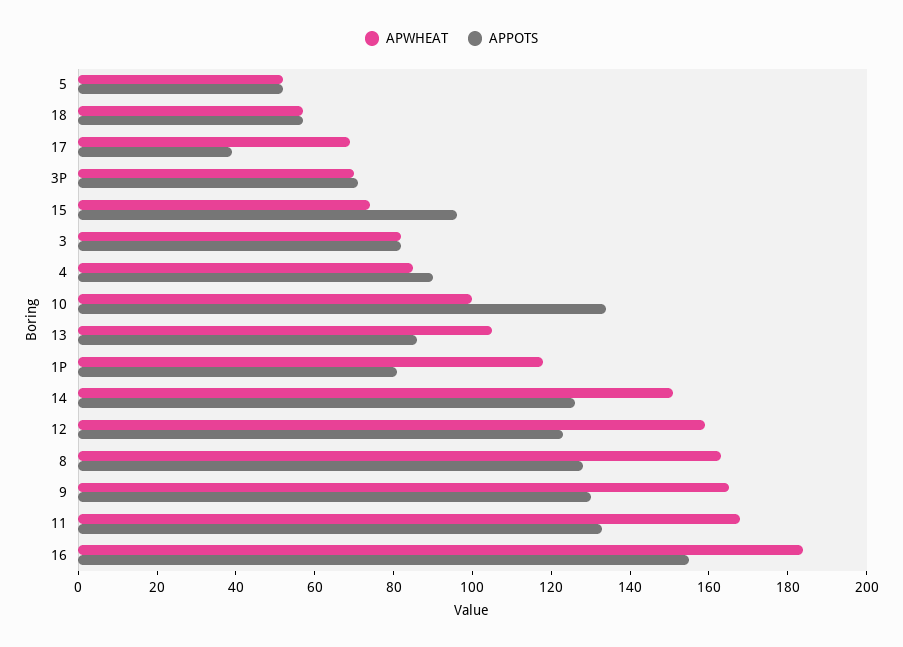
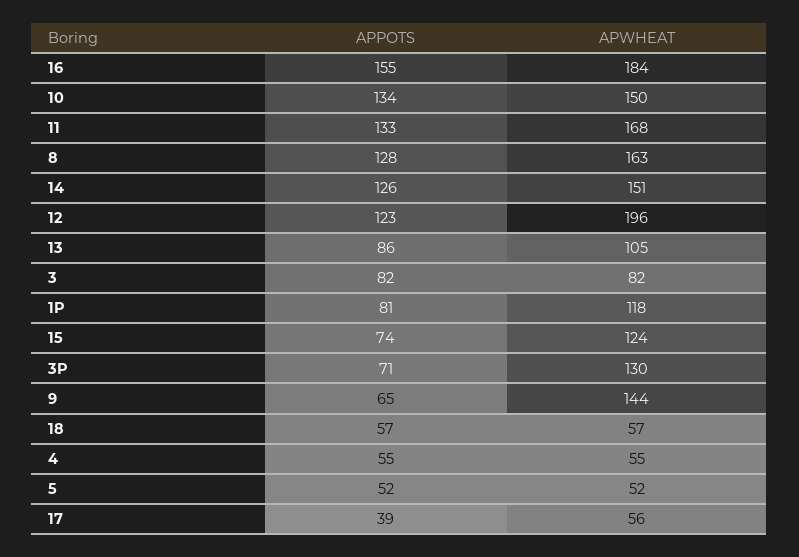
  {
    "APWHEAT": {
      "5": 52,
      "18": 57,
-     "17": 70,
+     "17": 56,
-     "3P": 70,
+     "3P": 130,
-     "15": 75,
+     "15": 124,
      "3": 82,
-     "4": 85,
+     "4": 55,
-     "10": 100,
+     "10": 150,
      "13": 105,
      "1P": 118,
      "14": 151,
-     "12": 160,
+     "12": 196,
      "8": 163,
-     "9": 165,
+     "9": 144,
      "11": 168,
      "16": 184
    },
    "APPOTS": {
      "5": 52,
      "18": 57,
      "17": 39,
      "3P": 71,
-     "15": 95,
+     "15": 74,
      "3": 82,
-     "4": 90,
+     "4": 55,
      "10": 134,
      "13": 86,
      "1P": 81,
      "14": 126,
      "12": 123,
      "8": 128,
-     "9": 130,
+     "9": 65,
      "11": 133,
      "16": 155
    }
  }

